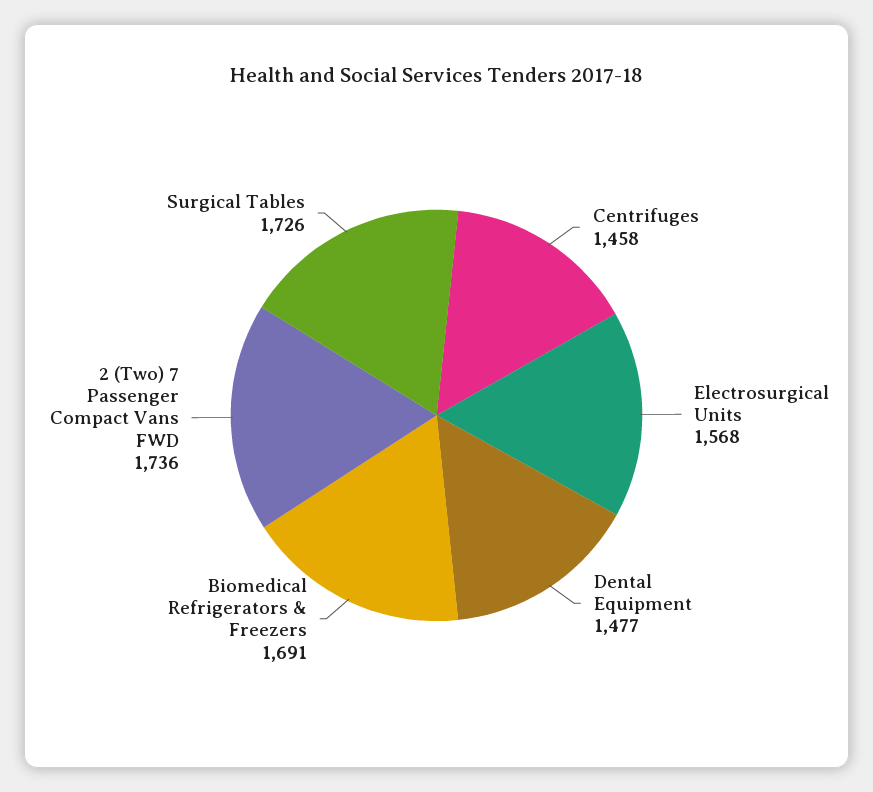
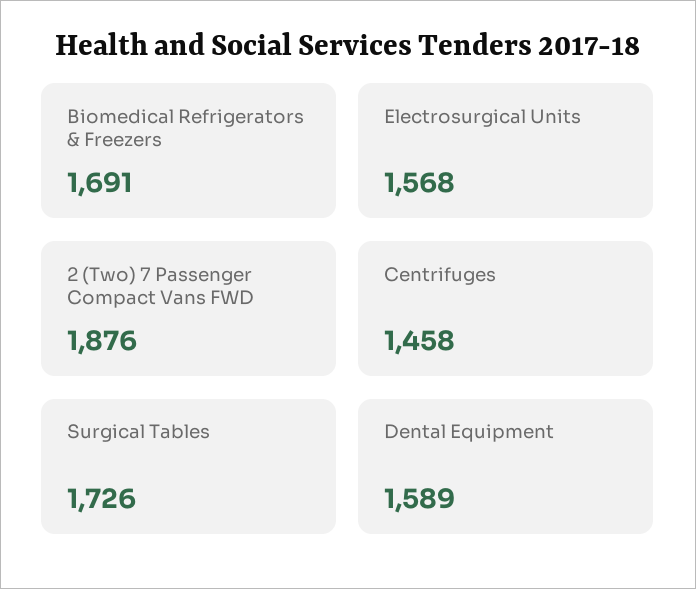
  {
    "Centrifuges": 1458,
    "Electrosurgical Units": 1568,
-   "Dental Equipment": 1477,
+   "Dental Equipment": 1589,
    "Biomedical Refrigerators & Freezers": 1691,
-   "2 (Two) 7 Passenger Compact Vans FWD": 1736,
+   "2 (Two) 7 Passenger Compact Vans FWD": 1876,
    "Surgical Tables": 1726
  }

